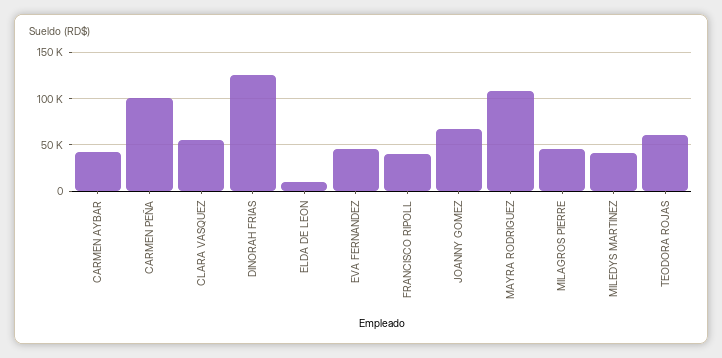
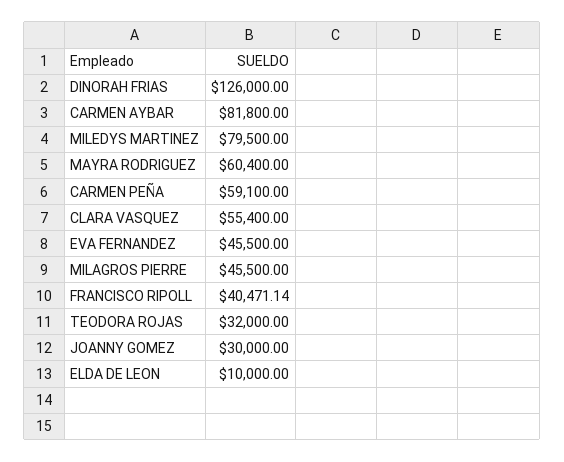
  {
-   "CARMEN AYBAR": 40000,
+   "CARMEN AYBAR": 81800,
-   "CARMEN PEÑA": 100000,
+   "CARMEN PEÑA": 59100,
    "CLARA VASQUEZ": 55400,
    "DINORAH FRIAS": 126000,
    "ELDA DE LEON": 10000,
    "EVA FERNANDEZ": 45500,
    "FRANCISCO RIPOLL": 40471.14,
-   "JOANNY GOMEZ": 70000,
+   "JOANNY GOMEZ": 30000,
-   "MAYRA RODRIGUEZ": 110000,
+   "MAYRA RODRIGUEZ": 60400,
    "MILAGROS PIERRE": 45500,
-   "MILEDYS MARTINEZ": 40000,
+   "MILEDYS MARTINEZ": 79500,
-   "TEODORA ROJAS": 60000
+   "TEODORA ROJAS": 32000
  }

